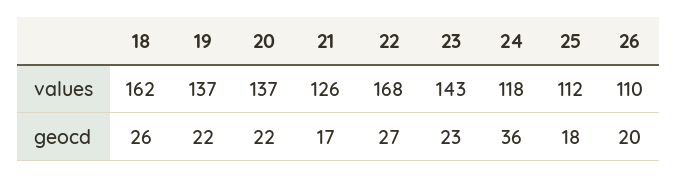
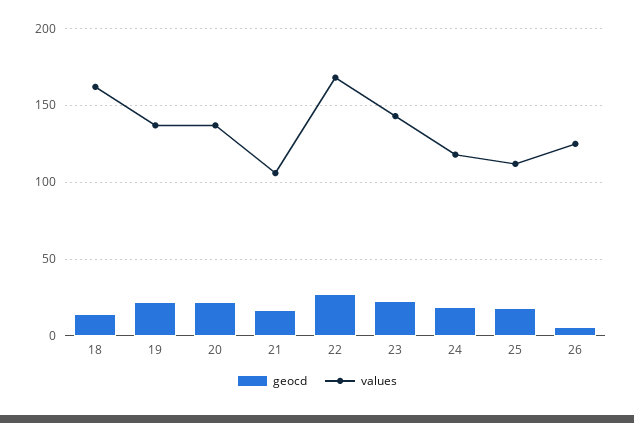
  {
    "values": {
      "18": 162,
      "19": 137,
      "20": 137,
-     "21": 126,
+     "21": 105,
      "22": 168,
      "23": 143,
      "24": 118,
      "25": 112,
-     "26": 110
+     "26": 125
    },
    "geocd": {
-     "18": 26,
+     "18": 15,
      "19": 22,
      "20": 22,
      "21": 17,
      "22": 27,
      "23": 23,
-     "24": 36,
+     "24": 20,
      "25": 18,
-     "26": 20
+     "26": 5
    }
  }

